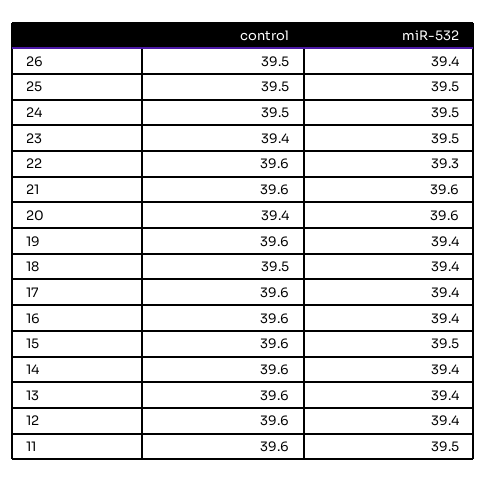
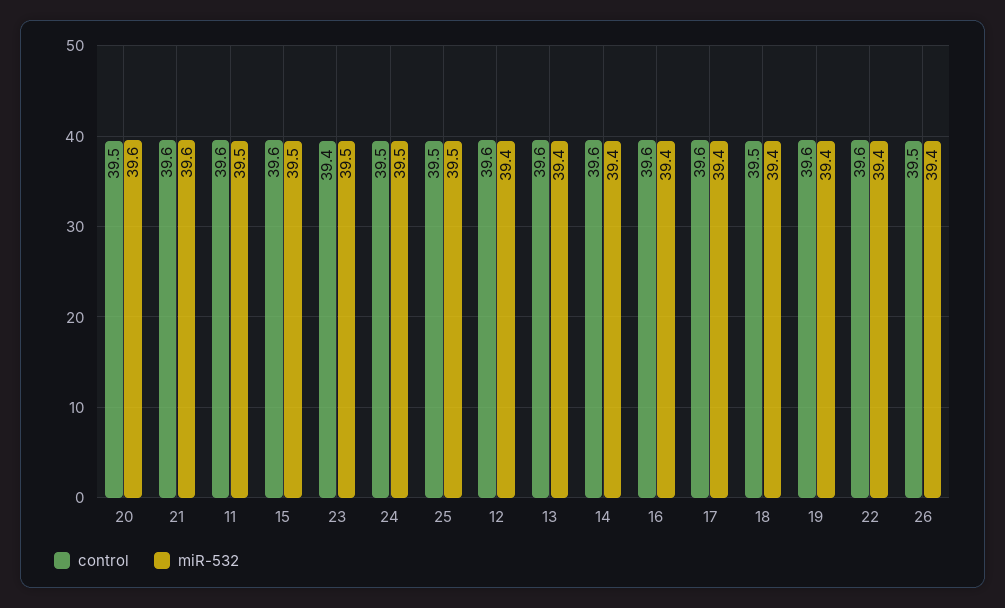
  {
    "control": {
      "26": 39.5,
      "25": 39.5,
      "24": 39.5,
      "23": 39.4,
      "22": 39.6,
      "21": 39.6,
-     "20": 39.4,
+     "20": 39.5,
      "19": 39.6,
      "18": 39.5,
      "17": 39.6,
      "16": 39.6,
      "15": 39.6,
      "14": 39.6,
      "13": 39.6,
      "12": 39.6,
      "11": 39.6
    },
    "miR-532": {
      "26": 39.4,
      "25": 39.5,
      "24": 39.5,
      "23": 39.5,
-     "22": 39.3,
+     "22": 39.4,
      "21": 39.6,
      "20": 39.6,
      "19": 39.4,
      "18": 39.4,
      "17": 39.4,
      "16": 39.4,
      "15": 39.5,
      "14": 39.4,
      "13": 39.4,
      "12": 39.4,
      "11": 39.5
    }
  }

